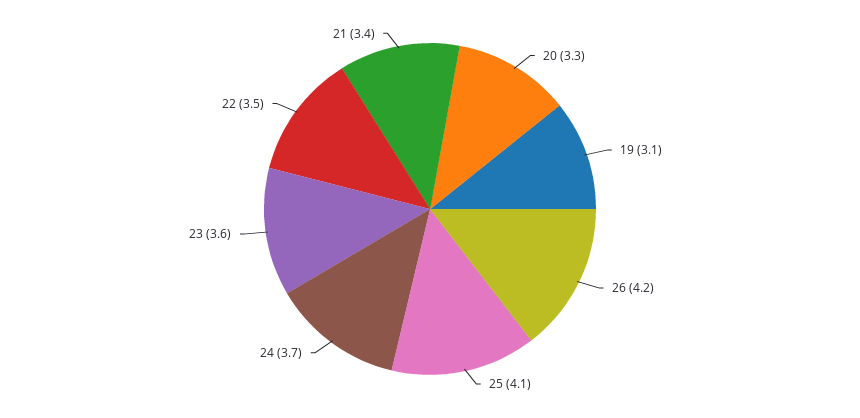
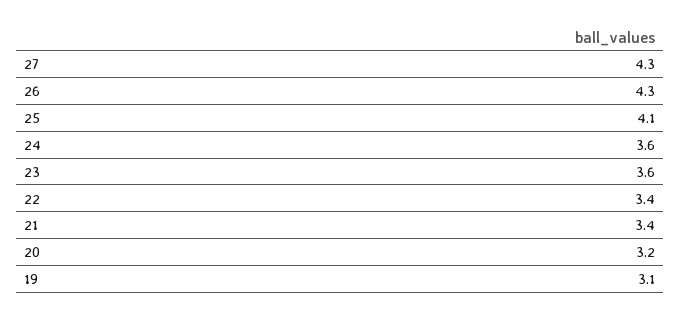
  {
-   "20": 3.3,
+   "20": 3.2,
    "19": 3.1,
-   "26": 4.2,
+   "26": 4.3,
    "25": 4.1,
-   "24": 3.7,
+   "24": 3.6,
    "23": 3.6,
-   "22": 3.5,
+   "22": 3.4,
-   "21": 3.4
+   "21": 3.4,
+   "27": 4.3
  }

